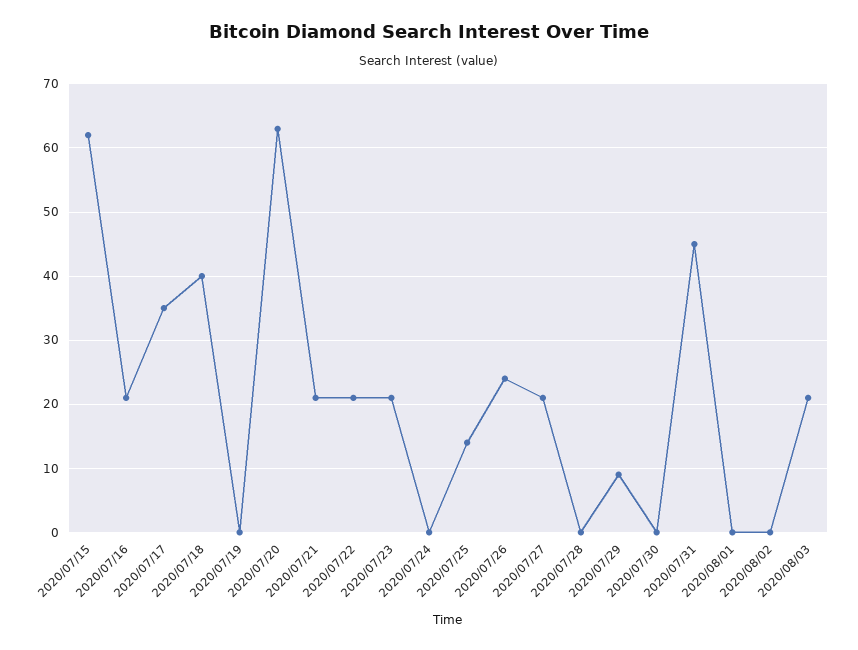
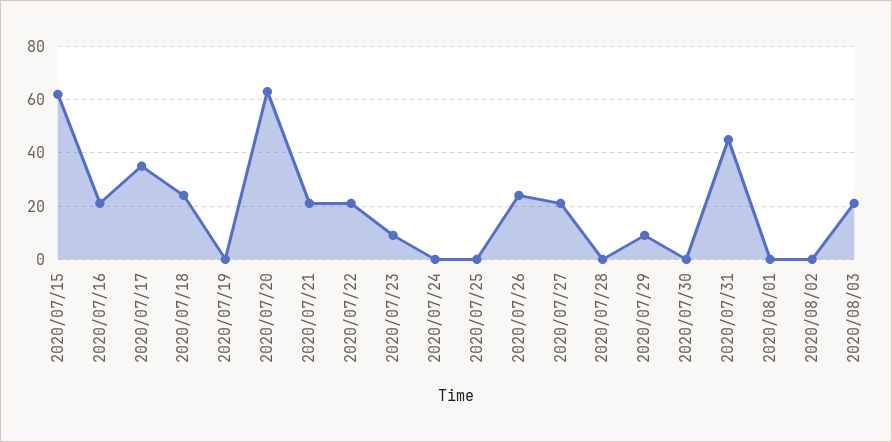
  {
    "2020/07/15": 62,
    "2020/07/16": 21,
    "2020/07/17": 35,
-   "2020/07/18": 40,
+   "2020/07/18": 25,
    "2020/07/19": 0,
    "2020/07/20": 63,
    "2020/07/21": 21,
    "2020/07/22": 21,
-   "2020/07/23": 21,
+   "2020/07/23": 10,
    "2020/07/24": 0,
-   "2020/07/25": 14,
+   "2020/07/25": 0,
    "2020/07/26": 24,
    "2020/07/27": 21,
    "2020/07/28": 0,
    "2020/07/29": 9,
    "2020/07/30": 0,
    "2020/07/31": 45,
    "2020/08/01": 0,
    "2020/08/02": 0,
    "2020/08/03": 21
  }

